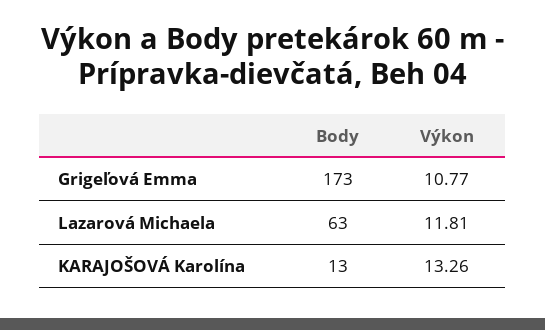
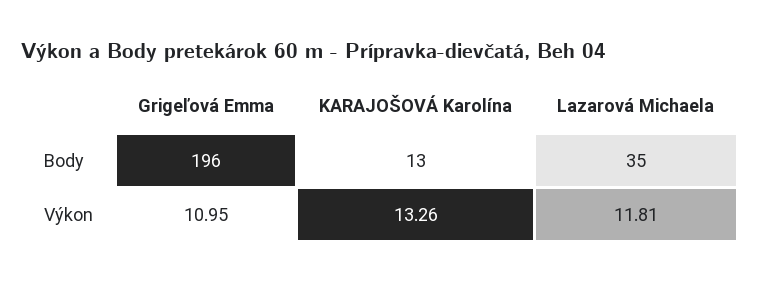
  {
    "Body": {
-     "Grigeľová Emma": 173,
+     "Grigeľová Emma": 196,
-     "Lazarová Michaela": 63,
+     "Lazarová Michaela": 35,
      "KARAJOŠOVÁ Karolína": 13
    },
    "Výkon": {
-     "Grigeľová Emma": 10.77,
+     "Grigeľová Emma": 10.95,
      "Lazarová Michaela": 11.81,
      "KARAJOŠOVÁ Karolína": 13.26
    }
  }

